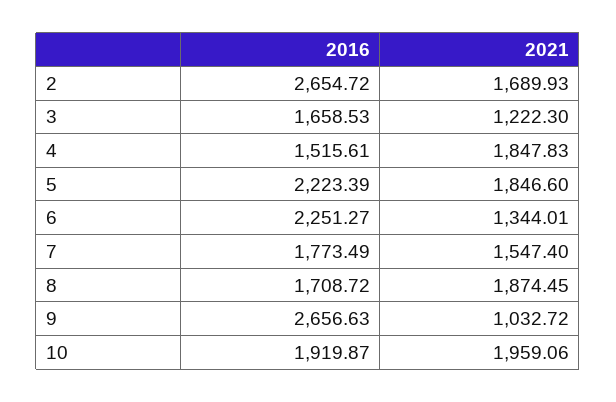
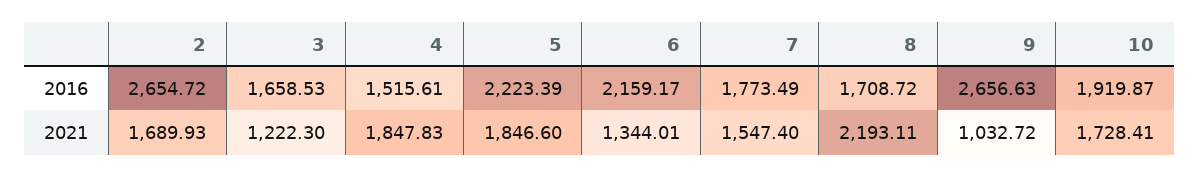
  {
    "2016": {
      "2": 2654.72,
      "3": 1658.53,
      "4": 1515.61,
      "5": 2223.39,
-     "6": 2251.27,
+     "6": 2159.17,
      "7": 1773.49,
      "8": 1708.72,
      "9": 2656.63,
      "10": 1919.87
    },
    "2021": {
      "2": 1689.93,
      "3": 1222.3,
      "4": 1847.83,
      "5": 1846.6,
      "6": 1344.01,
      "7": 1547.4,
-     "8": 1874.45,
+     "8": 2193.11,
      "9": 1032.72,
-     "10": 1959.06
+     "10": 1728.41
    }
  }

